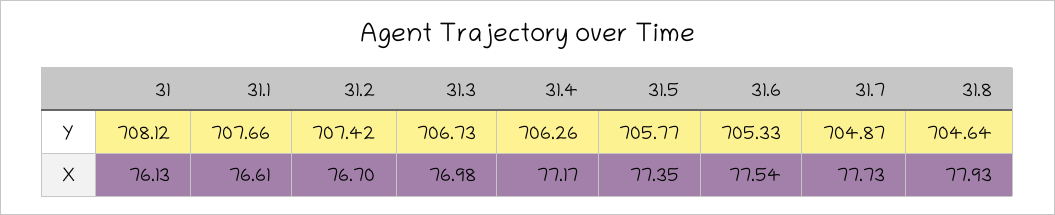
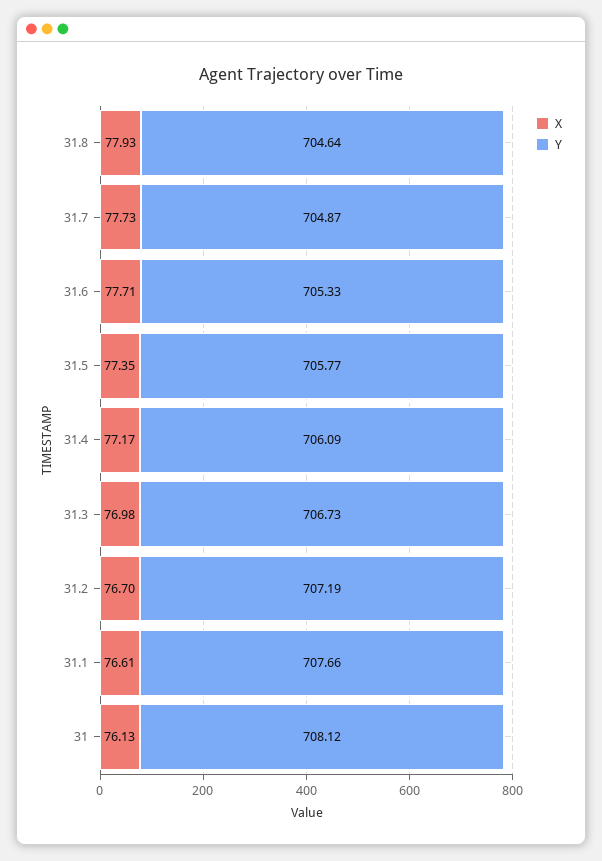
  {
    "Y": {
      "31": 708.12,
      "31.1": 707.66,
-     "31.2": 707.42,
+     "31.2": 707.19,
      "31.3": 706.73,
-     "31.4": 706.26,
+     "31.4": 706.09,
      "31.5": 705.77,
      "31.6": 705.33,
      "31.7": 704.87,
      "31.8": 704.64
    },
    "X": {
      "31": 76.13,
      "31.1": 76.61,
      "31.2": 76.7,
      "31.3": 76.98,
      "31.4": 77.17,
      "31.5": 77.35,
-     "31.6": 77.54,
+     "31.6": 77.71,
      "31.7": 77.73,
      "31.8": 77.93
    }
  }

